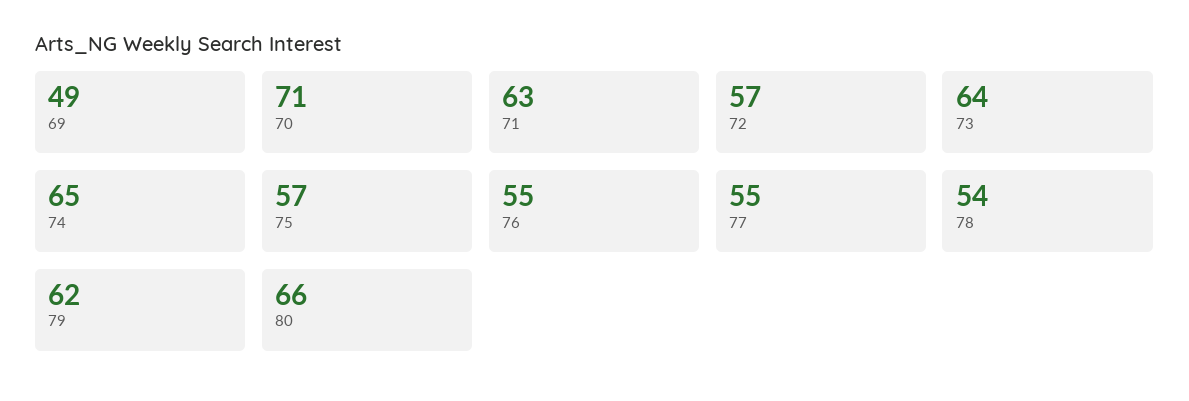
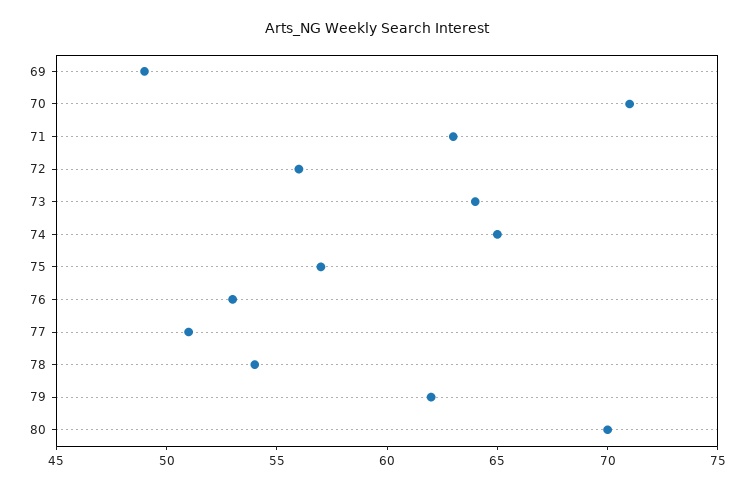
  {
    "69": 49,
    "70": 71,
    "71": 63,
-   "72": 57,
+   "72": 56,
    "73": 64,
    "74": 65,
    "75": 57,
-   "76": 55,
+   "76": 53,
-   "77": 55,
+   "77": 51,
    "78": 54,
    "79": 62,
-   "80": 66
+   "80": 70
  }

